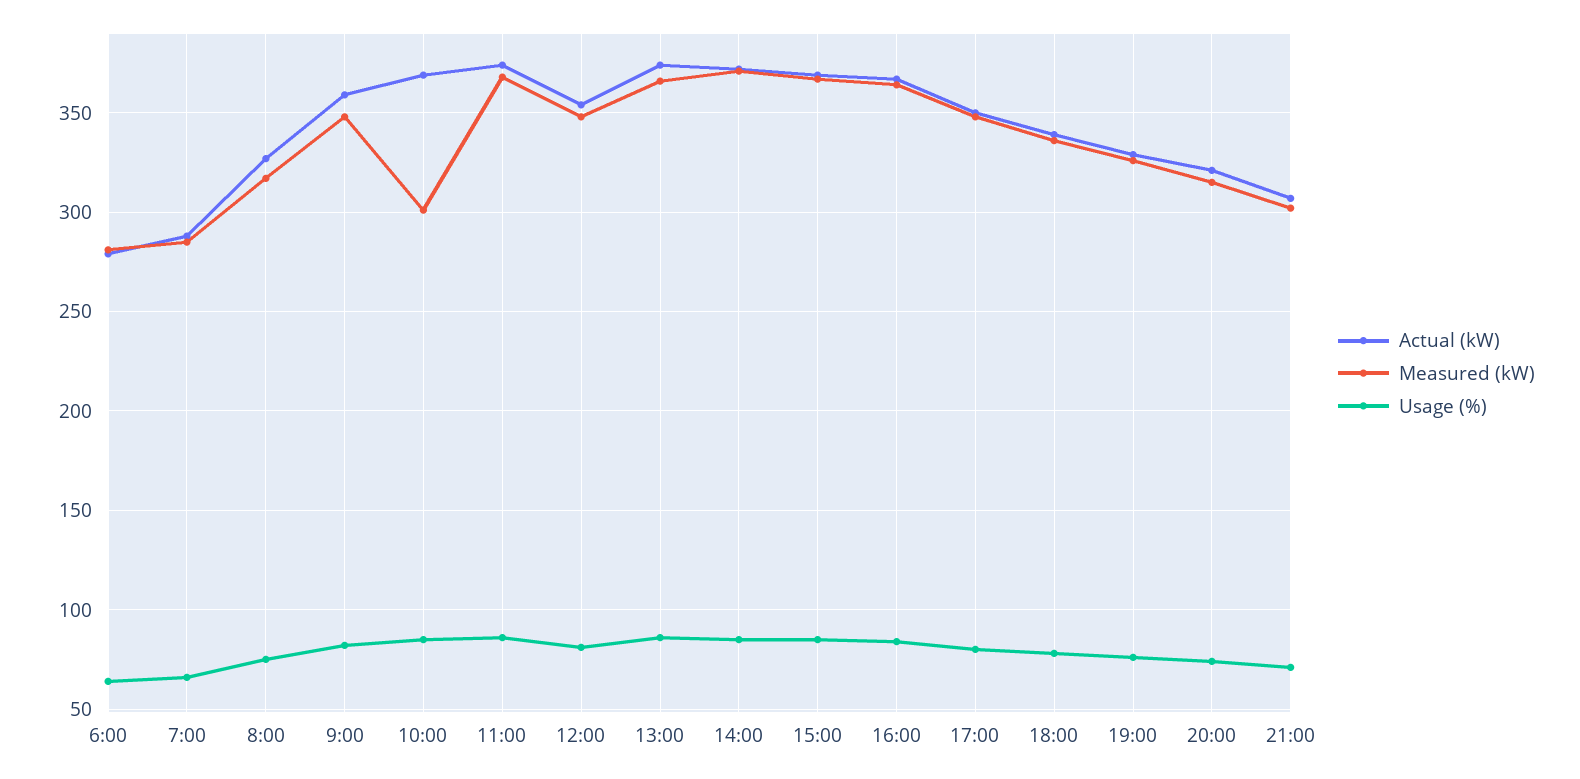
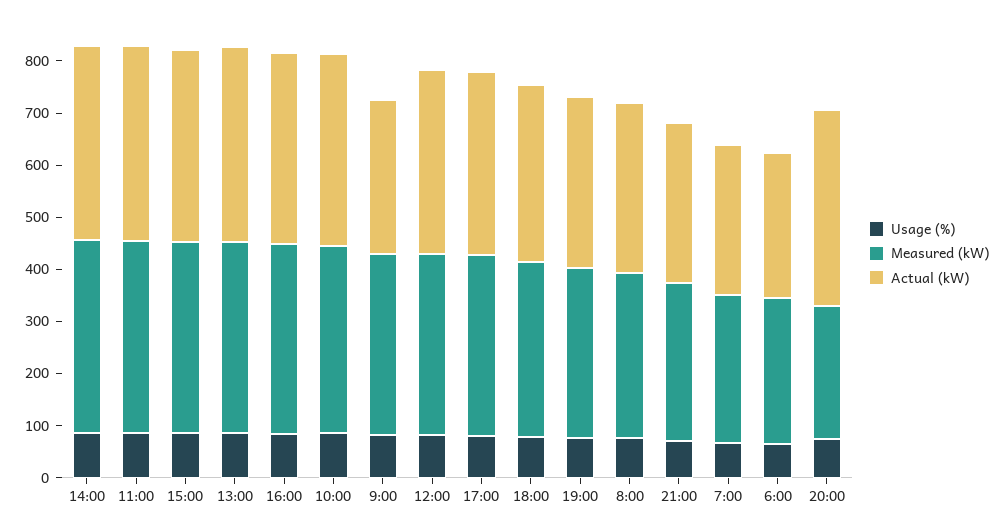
  {
    "Actual (kW)": {
      "6:00": 280,
      "7:00": 290,
      "8:00": 325,
-     "9:00": 360,
+     "9:00": 300,
      "10:00": 370,
      "11:00": 375,
      "12:00": 355,
      "13:00": 375,
      "14:00": 370,
      "15:00": 370,
      "16:00": 365,
      "17:00": 350,
      "18:00": 340,
      "19:00": 330,
-     "20:00": 320,
+     "20:00": 380,
      "21:00": 305
    },
    "Measured (kW)": {
      "6:00": 280,
      "7:00": 285,
      "8:00": 315,
      "9:00": 350,
-     "10:00": 300,
+     "10:00": 360,
      "11:00": 370,
      "12:00": 350,
      "13:00": 365,
      "14:00": 370,
      "15:00": 365,
      "16:00": 365,
      "17:00": 350,
      "18:00": 335,
      "19:00": 325,
-     "20:00": 315,
+     "20:00": 260,
      "21:00": 300
    },
    "Usage (%)": {
      "6:00": 65,
      "7:00": 65,
      "8:00": 75,
      "9:00": 80,
      "10:00": 85,
      "11:00": 85,
      "12:00": 80,
      "13:00": 85,
      "14:00": 85,
      "15:00": 85,
      "16:00": 85,
      "17:00": 80,
      "18:00": 80,
      "19:00": 75,
      "20:00": 75,
      "21:00": 70
    }
  }

